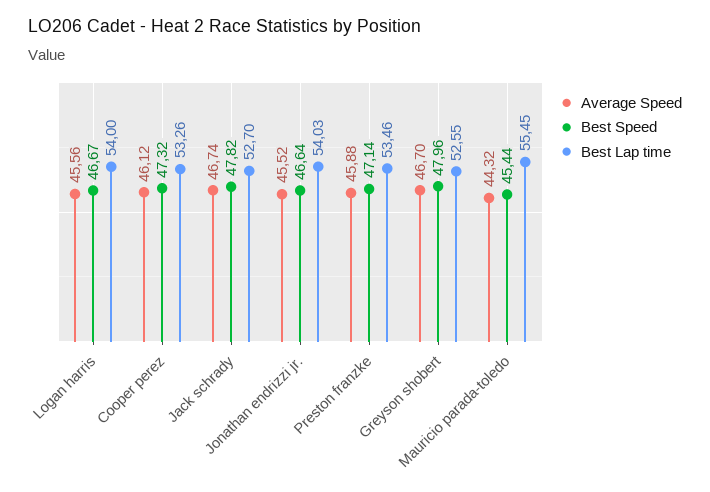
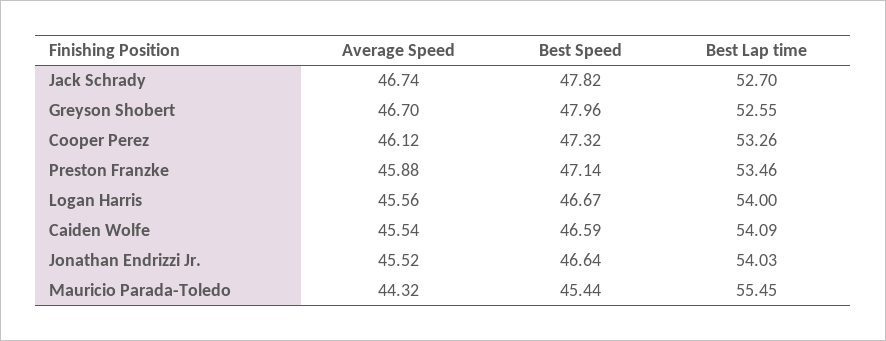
  {
    "Average Speed": {
      "Logan harris": 45.56,
      "Cooper perez": 46.12,
      "Jack schrady": 46.74,
      "Jonathan endrizzi jr.": 45.52,
      "Preston franzke": 45.88,
      "Greyson shobert": 46.7,
-     "Mauricio parada-toledo": 44.32
+     "Mauricio parada-toledo": 44.32,
+     "Caiden Wolfe": 45.54
    },
    "Best Speed": {
      "Logan harris": 46.67,
      "Cooper perez": 47.32,
      "Jack schrady": 47.82,
      "Jonathan endrizzi jr.": 46.64,
      "Preston franzke": 47.14,
      "Greyson shobert": 47.96,
-     "Mauricio parada-toledo": 45.44
+     "Mauricio parada-toledo": 45.44,
+     "Caiden Wolfe": 46.59
    },
    "Best Lap time": {
      "Logan harris": 54,
      "Cooper perez": 53.26,
      "Jack schrady": 52.7,
      "Jonathan endrizzi jr.": 54.03,
      "Preston franzke": 53.46,
      "Greyson shobert": 52.55,
-     "Mauricio parada-toledo": 55.45
+     "Mauricio parada-toledo": 55.45,
+     "Caiden Wolfe": 54.09
    }
  }

